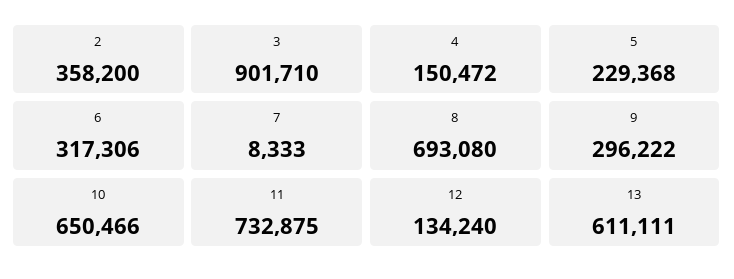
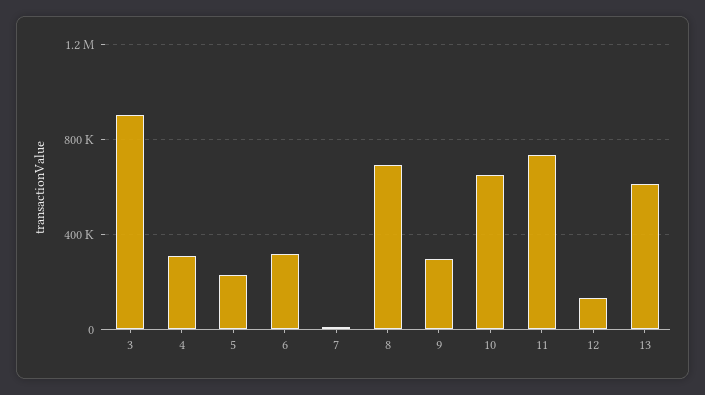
  {
-   "2": 358200,
    "3": 901710,
-   "4": 150472,
+   "4": 300000,
    "5": 229368,
    "6": 317306,
    "7": 8333,
    "8": 693080,
    "9": 296222,
    "10": 650466,
    "11": 732875,
    "12": 134240,
    "13": 611111
  }

